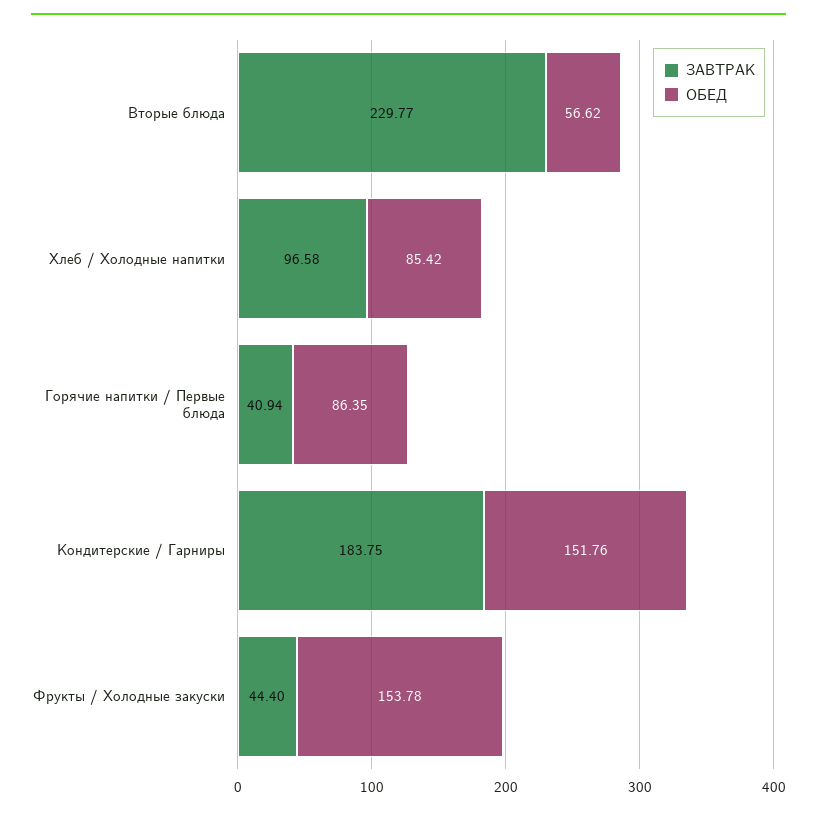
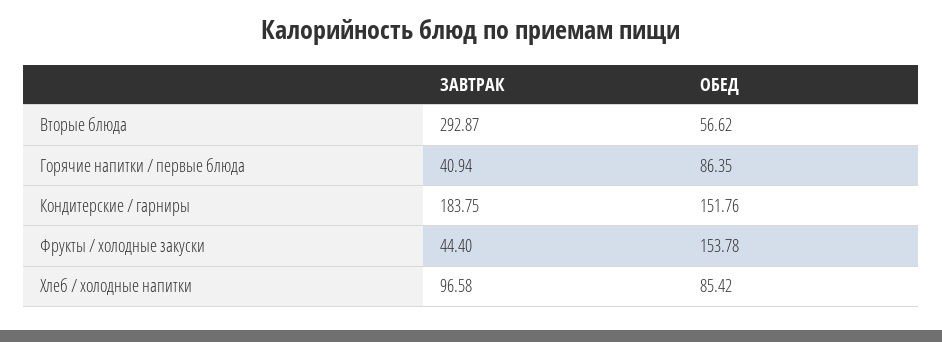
  {
    "ЗАВТРАК": {
-     "Вторые блюда": 229.77,
+     "Вторые блюда": 292.87,
      "Хлеб / Холодные напитки": 96.58,
      "Горячие напитки / Первые блюда": 40.94,
      "Кондитерские / Гарниры": 183.75,
      "Фрукты / Холодные закуски": 44.4
    },
    "ОБЕД": {
      "Вторые блюда": 56.62,
      "Хлеб / Холодные напитки": 85.42,
      "Горячие напитки / Первые блюда": 86.35,
      "Кондитерские / Гарниры": 151.76,
      "Фрукты / Холодные закуски": 153.78
    }
  }

